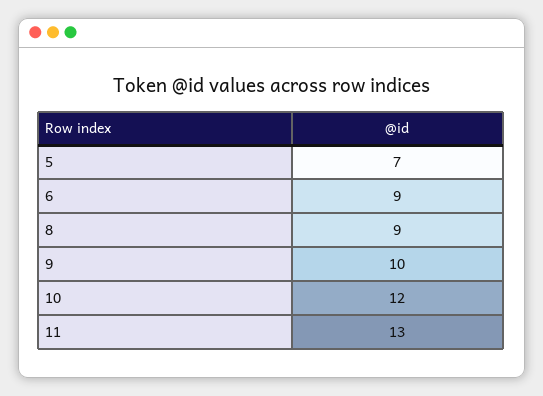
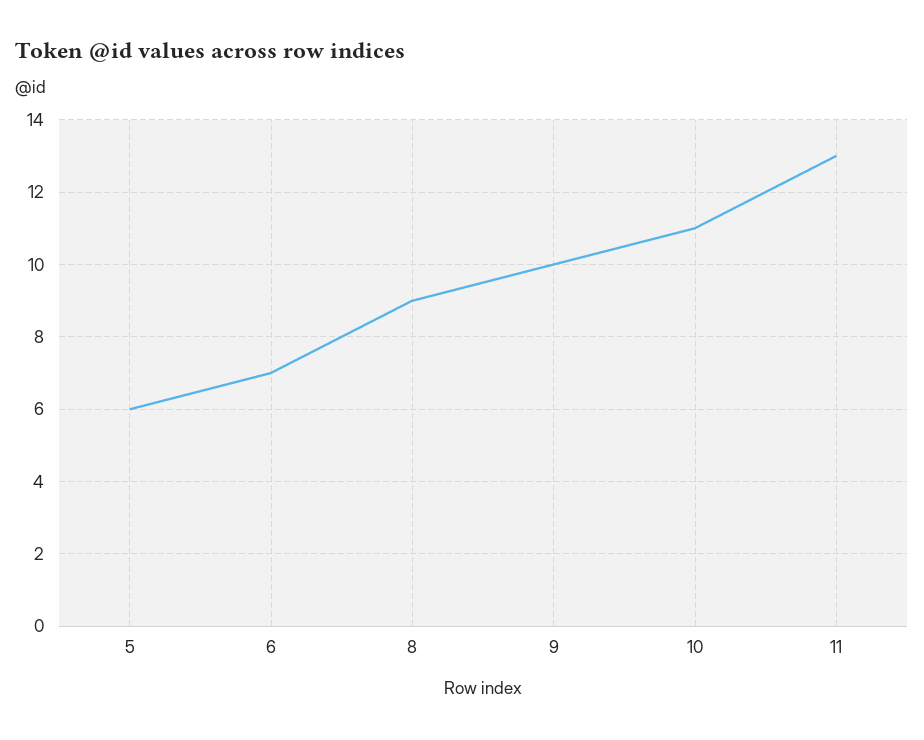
  {
-   "5": 7,
+   "5": 6,
-   "6": 9,
+   "6": 7,
    "8": 9,
    "9": 10,
-   "10": 12,
+   "10": 11,
    "11": 13
  }

